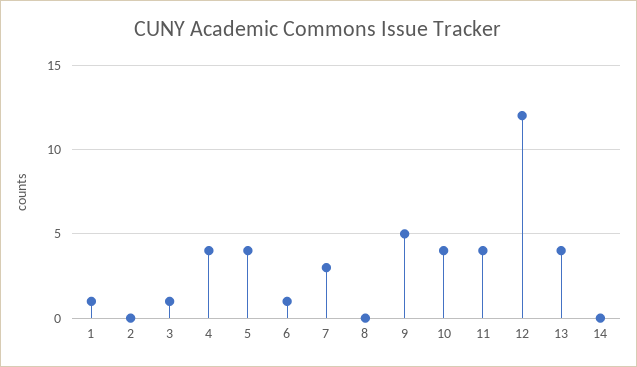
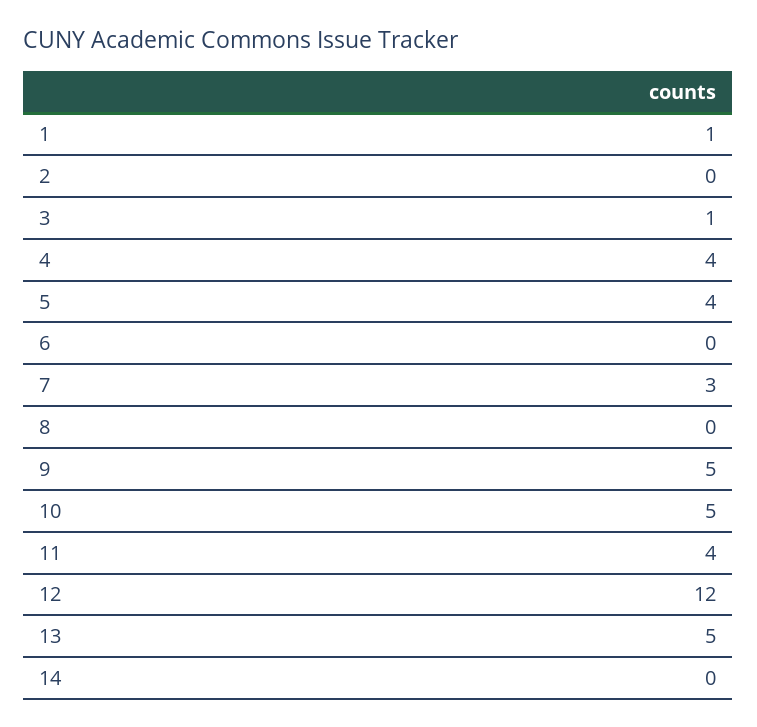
  {
    "1": 1,
    "2": 0,
    "3": 1,
    "4": 4,
    "5": 4,
-   "6": 1,
+   "6": 0,
    "7": 3,
    "8": 0,
    "9": 5,
-   "10": 4,
+   "10": 5,
    "11": 4,
    "12": 12,
-   "13": 4,
+   "13": 5,
    "14": 0
  }

